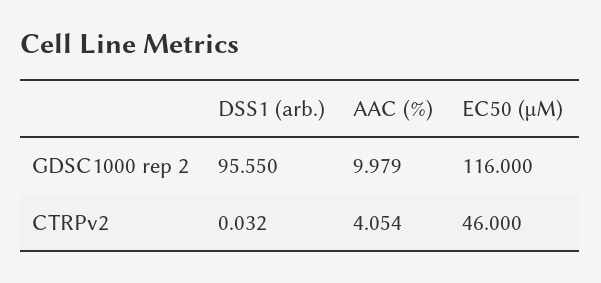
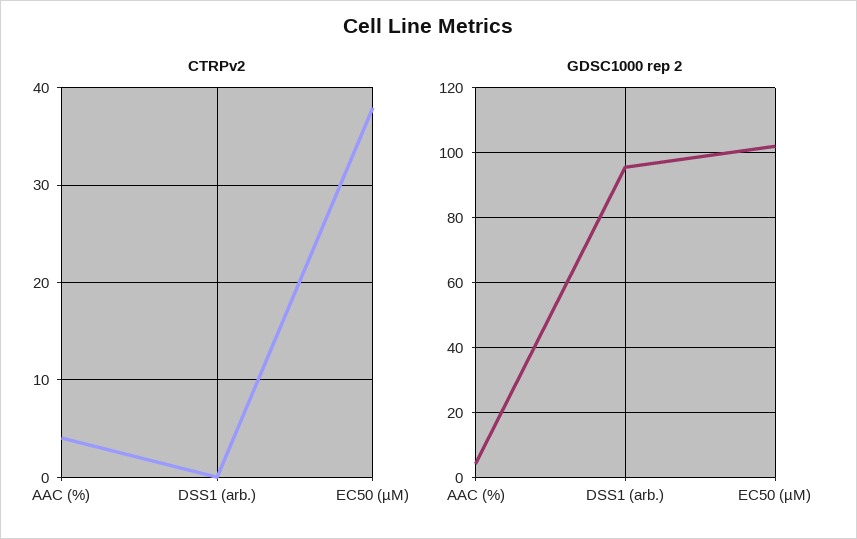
  {
    "GDSC1000 rep 2": {
      "DSS1 (arb.)": 95.55,
-     "AAC (%)": 9.979,
+     "AAC (%)": 4,
-     "EC50 (µM)": 116
+     "EC50 (µM)": 102
    },
    "CTRPv2": {
      "DSS1 (arb.)": 0.032,
      "AAC (%)": 4.054,
-     "EC50 (µM)": 46
+     "EC50 (µM)": 38
    }
  }

